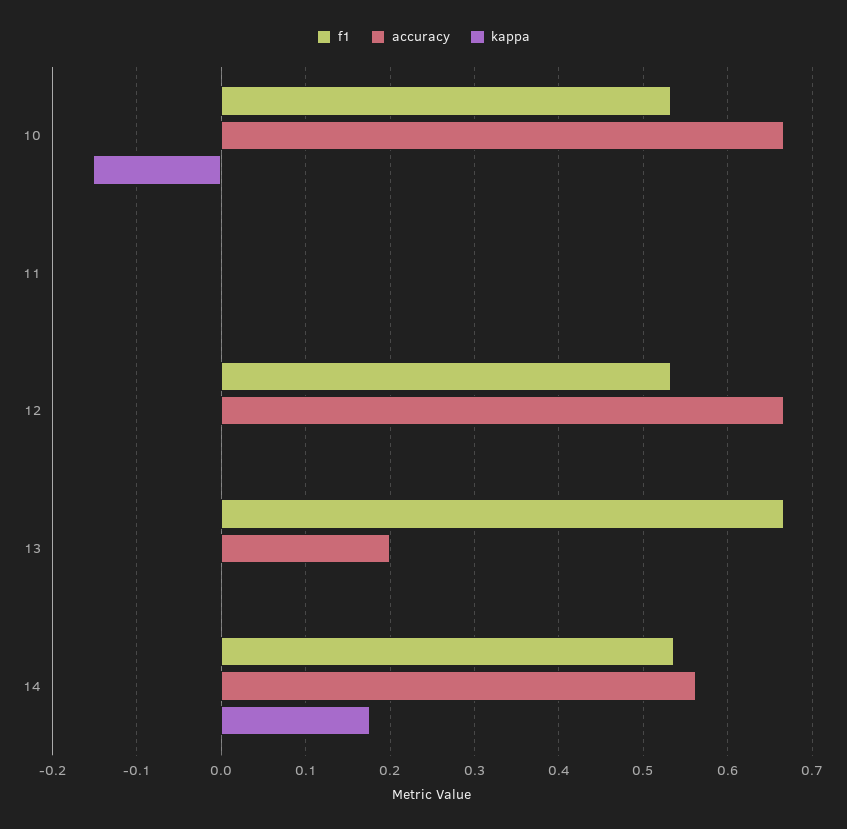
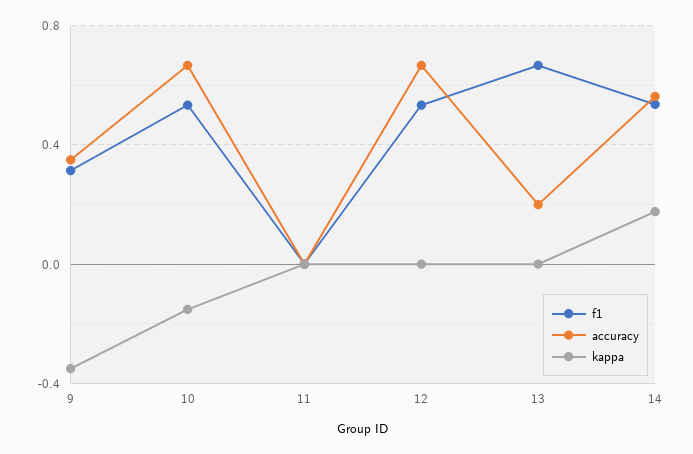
  {
    "f1": {
      "10": 0.53,
      "11": 0,
      "12": 0.53,
      "13": 0.67,
-     "14": 0.54
+     "14": 0.54,
+     "9": 0.3
    },
    "accuracy": {
      "10": 0.67,
      "11": 0,
      "12": 0.67,
      "13": 0.2,
-     "14": 0.56
+     "14": 0.56,
+     "9": 0.35
    },
    "kappa": {
      "10": -0.15,
      "11": 0,
      "12": 0,
      "13": 0,
-     "14": 0.18
+     "14": 0.18,
+     "9": -0.35
    }
  }

